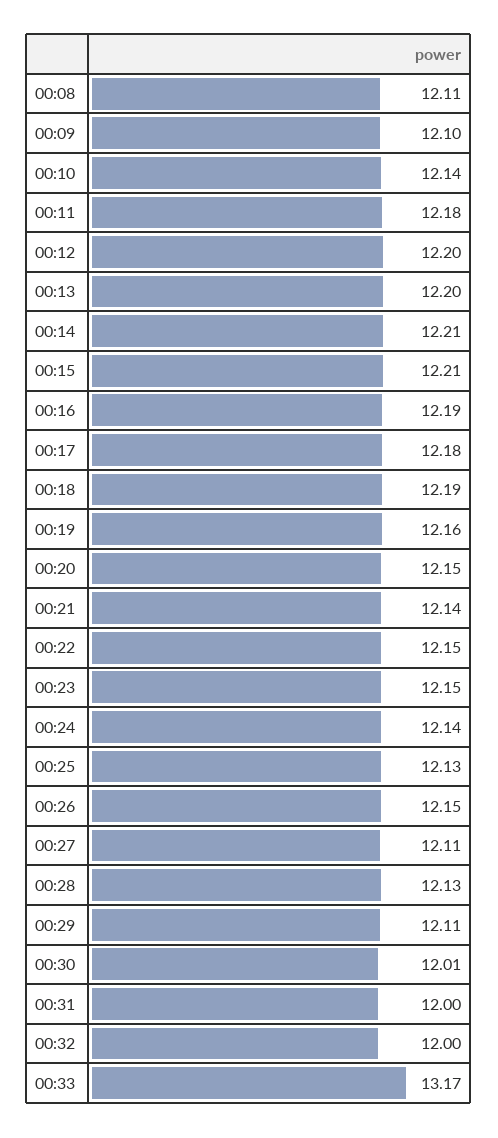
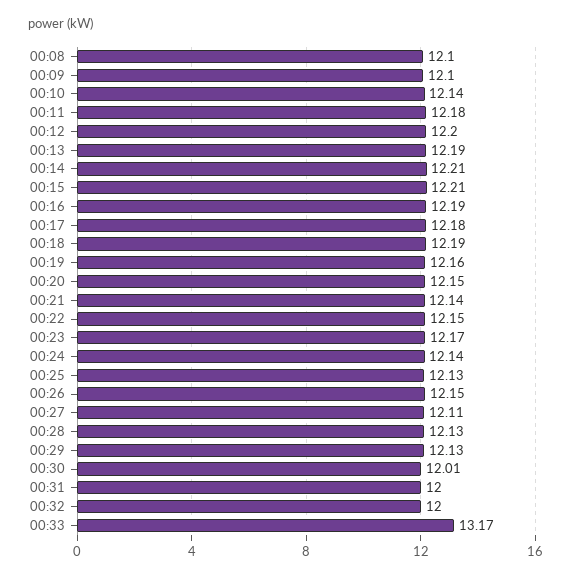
  {
-   "00:08": 12.11,
+   "00:08": 12.1,
    "00:09": 12.1,
    "00:10": 12.14,
    "00:11": 12.18,
    "00:12": 12.2,
-   "00:13": 12.2,
+   "00:13": 12.19,
    "00:14": 12.21,
    "00:15": 12.21,
    "00:16": 12.19,
    "00:17": 12.18,
    "00:18": 12.19,
    "00:19": 12.16,
    "00:20": 12.15,
    "00:21": 12.14,
    "00:22": 12.15,
-   "00:23": 12.15,
+   "00:23": 12.17,
    "00:24": 12.14,
    "00:25": 12.13,
    "00:26": 12.15,
    "00:27": 12.11,
    "00:28": 12.13,
-   "00:29": 12.11,
+   "00:29": 12.13,
    "00:30": 12.01,
    "00:31": 12,
    "00:32": 12,
    "00:33": 13.17
  }

